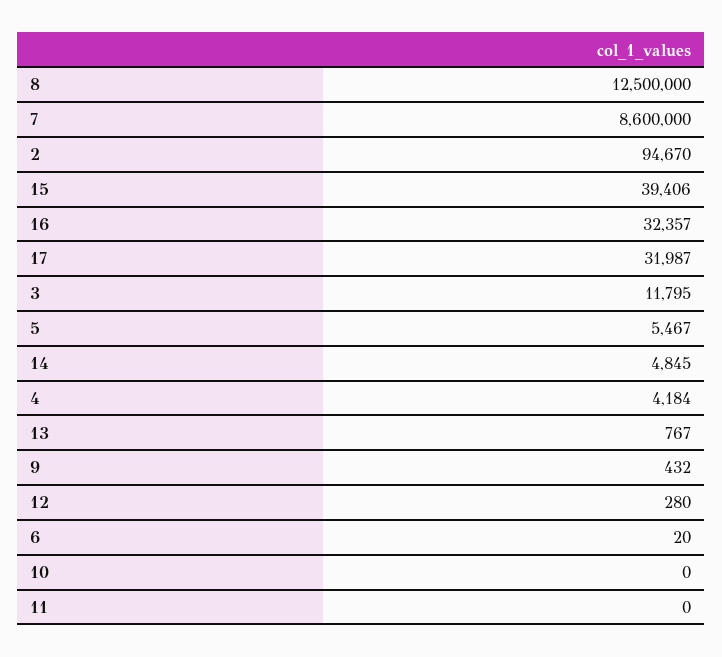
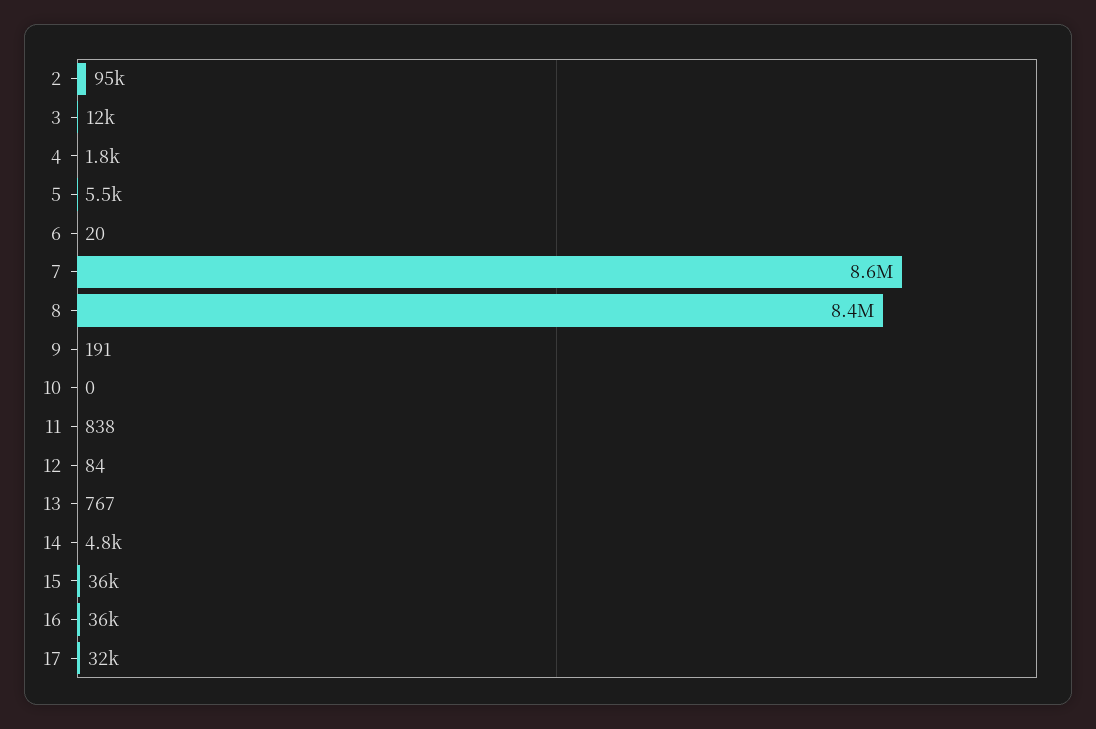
  {
-   "8": 12500000,
+   "8": 8400000,
    "7": 8600000,
    "2": 94670,
-   "15": 39406,
+   "15": 36000,
-   "16": 32357,
+   "16": 36000,
    "17": 31987,
    "3": 11795,
    "5": 5467,
    "14": 4845,
-   "4": 4184,
+   "4": 1800,
    "13": 767,
-   "9": 432,
+   "9": 191,
-   "12": 280,
+   "12": 84,
    "6": 20,
    "10": 0,
-   "11": 0
+   "11": 838
  }

